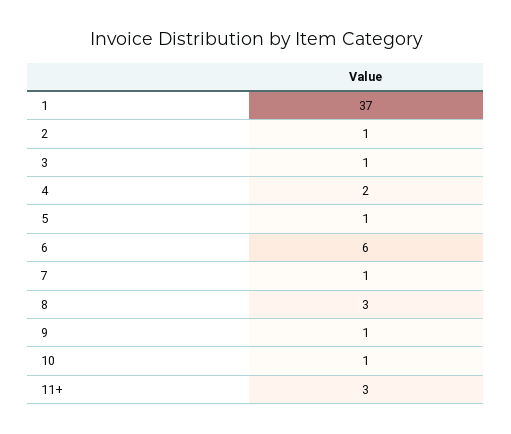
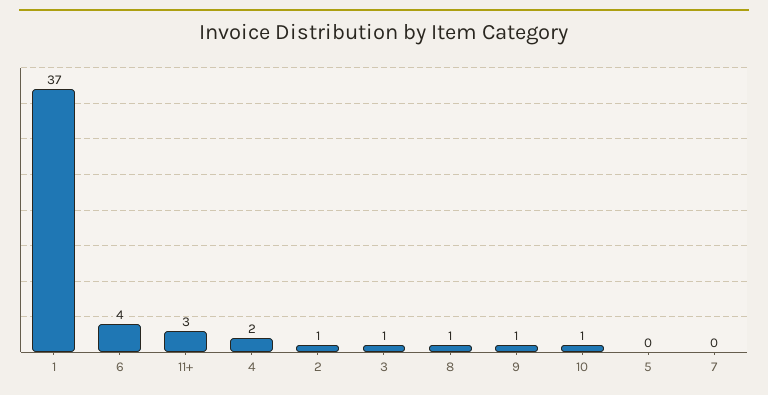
  {
    "1": 37,
    "2": 1,
    "3": 1,
    "4": 2,
-   "5": 1,
+   "5": 0,
-   "6": 6,
+   "6": 4,
-   "7": 1,
+   "7": 0,
-   "8": 3,
+   "8": 1,
    "9": 1,
    "10": 1,
    "11+": 3
  }

